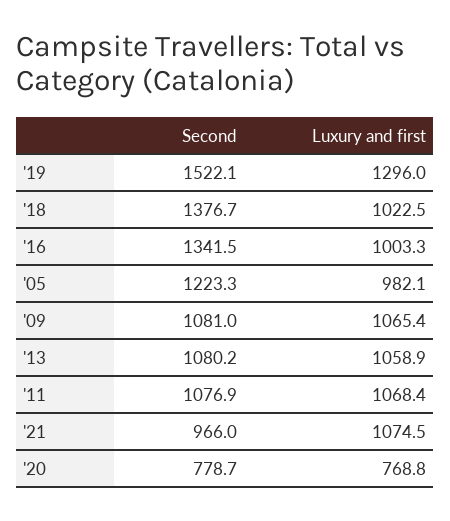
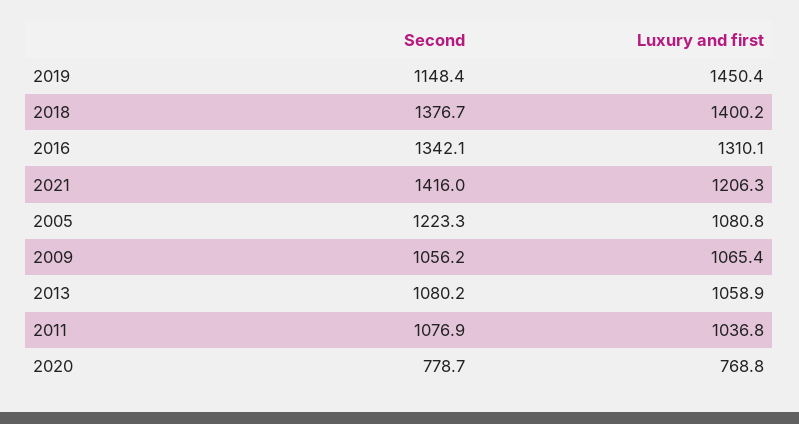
  {
    "Second": {
-     "'19": 1522.1,
+     "'19": 1148.4,
      "'18": 1376.7,
-     "'16": 1341.5,
+     "'16": 1342.1,
      "'05": 1223.3,
-     "'09": 1081,
+     "'09": 1056.2,
      "'13": 1080.2,
      "'11": 1076.9,
-     "'21": 966,
+     "'21": 1416,
      "'20": 778.7
    },
    "Luxury and first": {
-     "'19": 1296,
+     "'19": 1450.4,
-     "'18": 1022.5,
+     "'18": 1400.2,
-     "'16": 1003.3,
+     "'16": 1310.1,
-     "'05": 982.1,
+     "'05": 1080.8,
      "'09": 1065.4,
      "'13": 1058.9,
-     "'11": 1068.4,
+     "'11": 1036.8,
-     "'21": 1074.5,
+     "'21": 1206.3,
      "'20": 768.8
    }
  }

